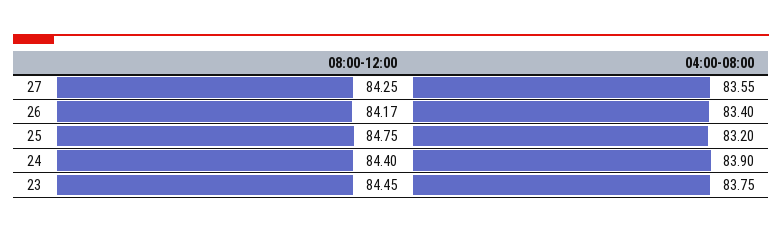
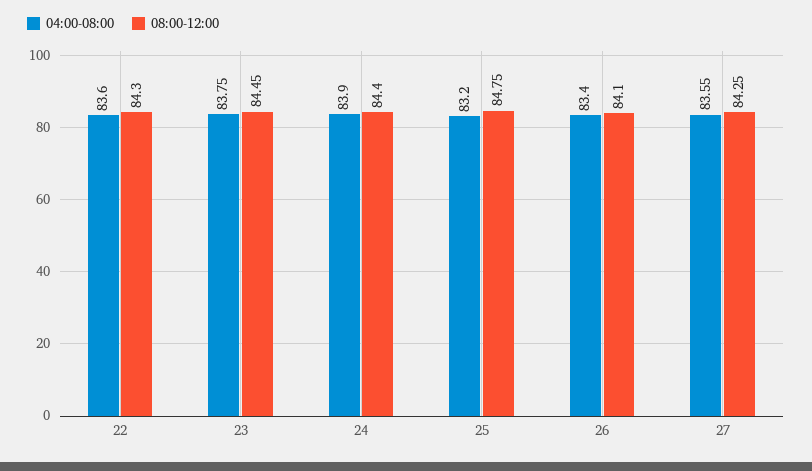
  {
    "08:00-12:00": {
      "27": 84.25,
-     "26": 84.17,
+     "26": 84.1,
      "25": 84.75,
      "24": 84.4,
-     "23": 84.45
+     "23": 84.45,
+     "22": 84.3
    },
    "04:00-08:00": {
      "27": 83.55,
      "26": 83.4,
      "25": 83.2,
      "24": 83.9,
-     "23": 83.75
+     "23": 83.75,
+     "22": 83.6
    }
  }

